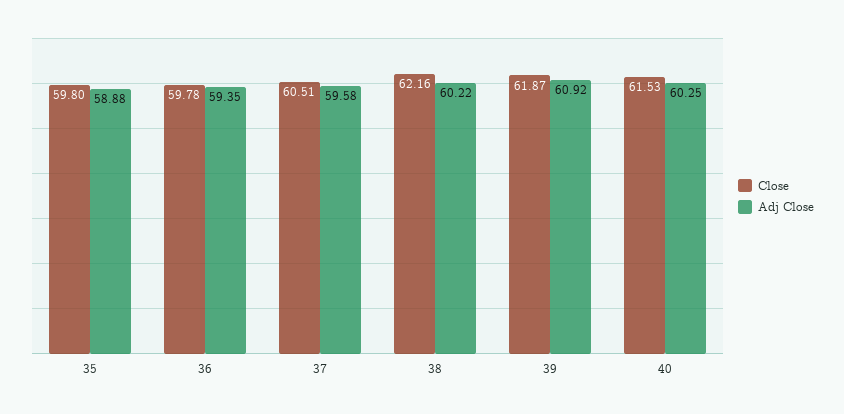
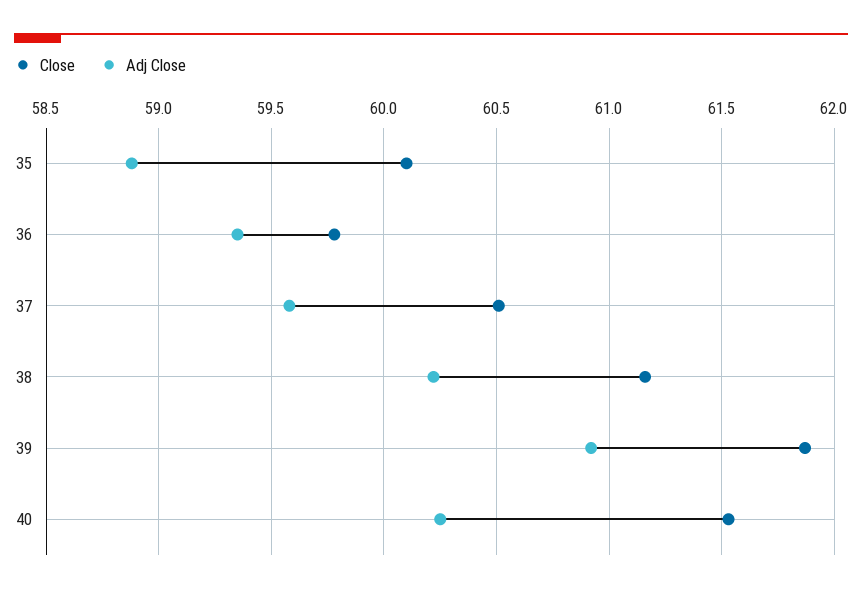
  {
    "Close": {
-     "35": 59.8,
+     "35": 60.1,
      "36": 59.78,
      "37": 60.51,
-     "38": 62.16,
+     "38": 61.15,
      "39": 61.87,
      "40": 61.53
    },
    "Adj Close": {
      "35": 58.88,
      "36": 59.35,
      "37": 59.58,
      "38": 60.22,
      "39": 60.92,
      "40": 60.25
    }
  }

